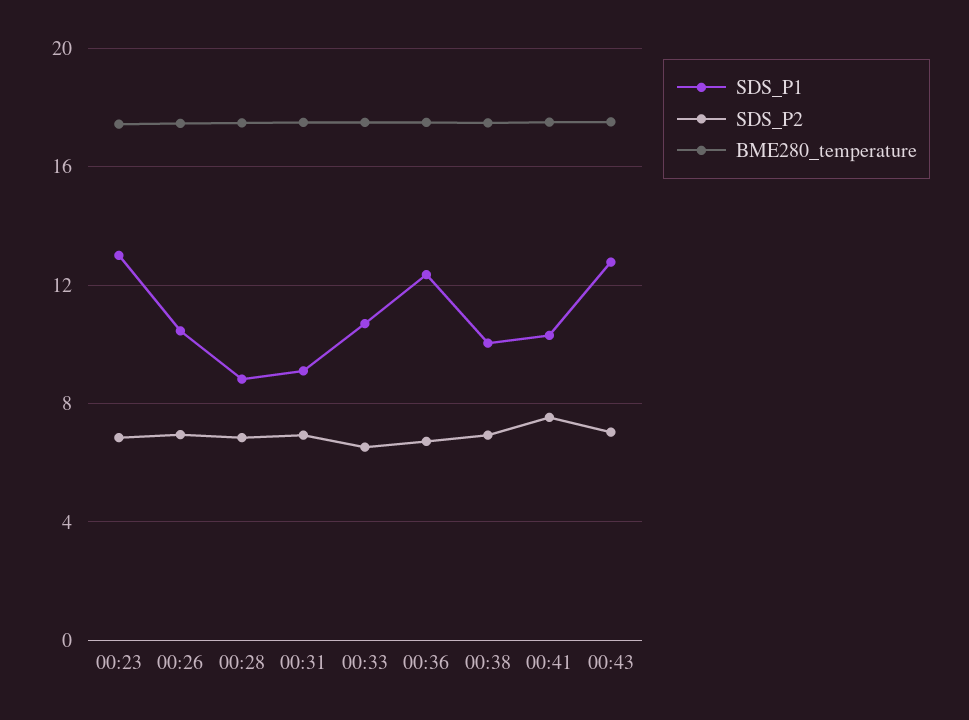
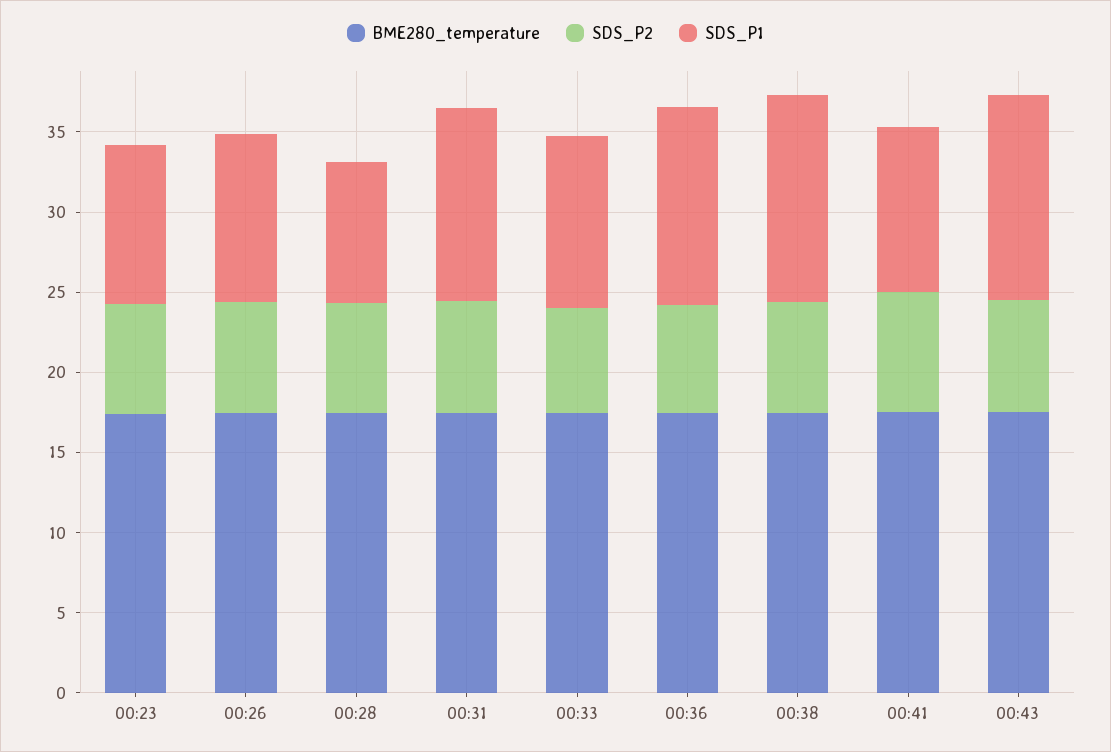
  {
    "SDS_P1": {
-     "00:23": 13,
+     "00:23": 10,
      "00:26": 10.5,
      "00:28": 9,
-     "00:31": 9,
+     "00:31": 12,
      "00:33": 10.5,
      "00:36": 12.5,
-     "00:38": 10,
+     "00:38": 13,
      "00:41": 10.5,
      "00:43": 13
    },
    "SDS_P2": {
      "00:23": 7,
      "00:26": 7,
      "00:28": 7,
      "00:31": 7,
      "00:33": 6.5,
      "00:36": 6.5,
      "00:38": 7,
      "00:41": 7.5,
      "00:43": 7
    },
    "BME280_temperature": {
      "00:23": 17.5,
      "00:26": 17.5,
      "00:28": 17.5,
      "00:31": 17.5,
      "00:33": 17.5,
      "00:36": 17.5,
      "00:38": 17.5,
      "00:41": 17.5,
      "00:43": 17.5
    }
  }

